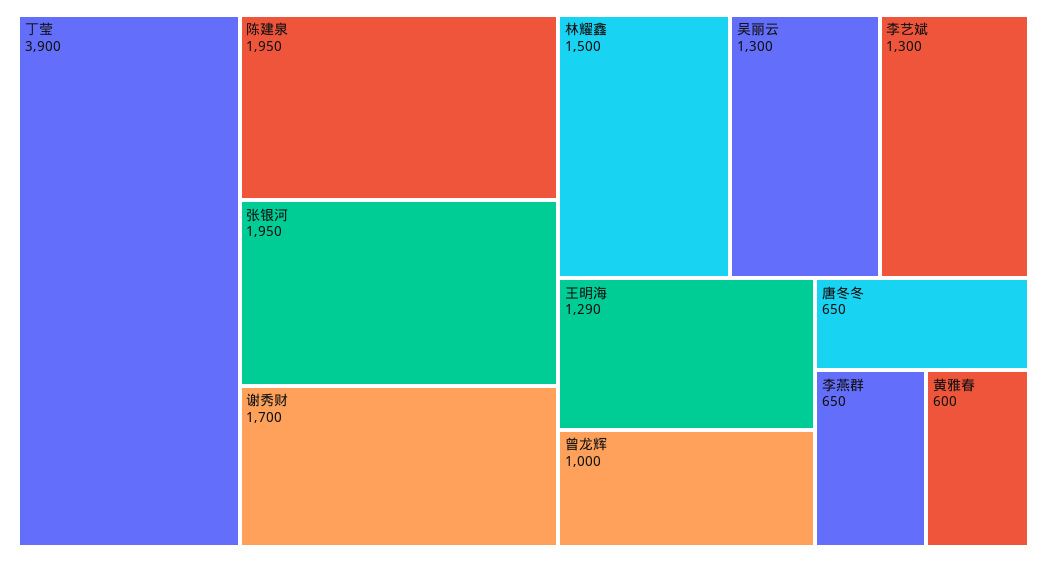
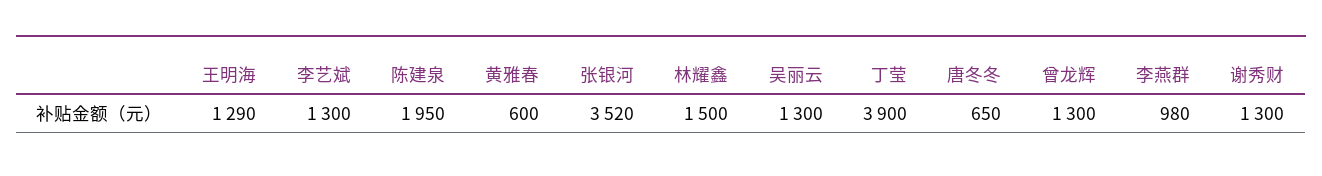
  {
    "丁莹": 3900,
    "陈建泉": 1950,
-   "张银河": 1950,
+   "张银河": 3520,
-   "谢秀财": 1700,
+   "谢秀财": 1300,
    "林耀鑫": 1500,
    "吴丽云": 1300,
    "李艺斌": 1300,
    "王明海": 1290,
-   "曾龙辉": 1000,
+   "曾龙辉": 1300,
    "唐冬冬": 650,
-   "李燕群": 650,
+   "李燕群": 980,
    "黄雅春": 600
  }

